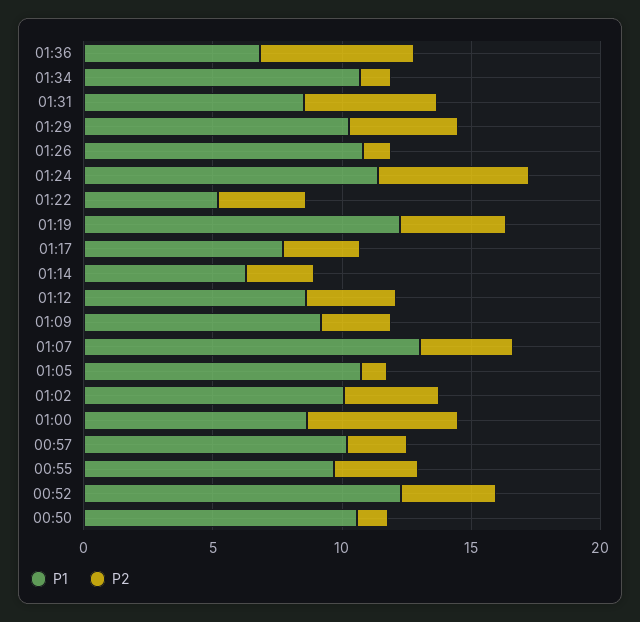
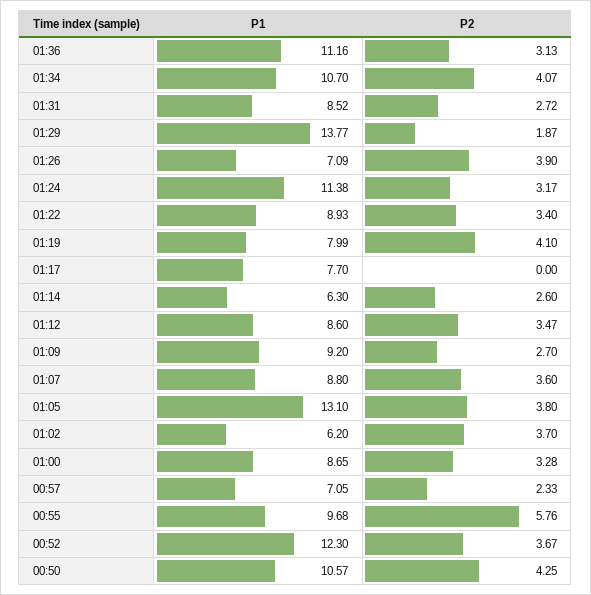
  {
    "P1": {
-     "01:36": 7,
+     "01:36": 11.16,
      "01:34": 10.7,
      "01:31": 8.52,
-     "01:29": 10,
+     "01:29": 13.77,
-     "01:26": 11,
+     "01:26": 7.09,
      "01:24": 11.38,
-     "01:22": 5,
+     "01:22": 8.93,
-     "01:19": 12,
+     "01:19": 7.99,
      "01:17": 7.7,
      "01:14": 6.3,
      "01:12": 8.6,
      "01:09": 9.2,
-     "01:07": 13,
+     "01:07": 8.8,
-     "01:05": 11,
+     "01:05": 13.1,
-     "01:02": 10,
+     "01:02": 6.2,
      "01:00": 8.65,
-     "00:57": 10,
+     "00:57": 7.05,
      "00:55": 9.68,
      "00:52": 12.3,
      "00:50": 10.57
    },
    "P2": {
-     "01:36": 6,
+     "01:36": 3.13,
-     "01:34": 1,
+     "01:34": 4.07,
-     "01:31": 5,
+     "01:31": 2.72,
-     "01:29": 4,
+     "01:29": 1.87,
-     "01:26": 1,
+     "01:26": 3.9,
-     "01:24": 6,
+     "01:24": 3.17,
      "01:22": 3.4,
      "01:19": 4.1,
-     "01:17": 3,
+     "01:17": 0,
      "01:14": 2.6,
      "01:12": 3.47,
      "01:09": 2.7,
      "01:07": 3.6,
-     "01:05": 1,
+     "01:05": 3.8,
      "01:02": 3.7,
-     "01:00": 6,
+     "01:00": 3.28,
      "00:57": 2.33,
-     "00:55": 3,
+     "00:55": 5.76,
      "00:52": 3.67,
-     "00:50": 1
+     "00:50": 4.25
    }
  }

